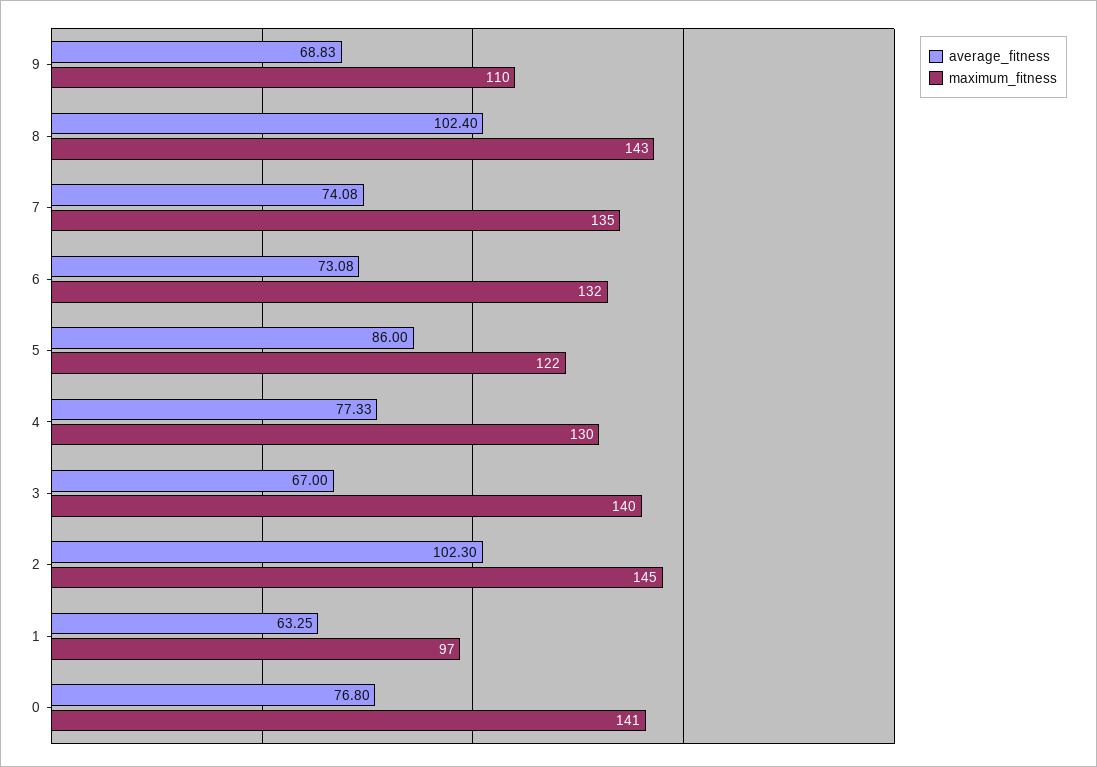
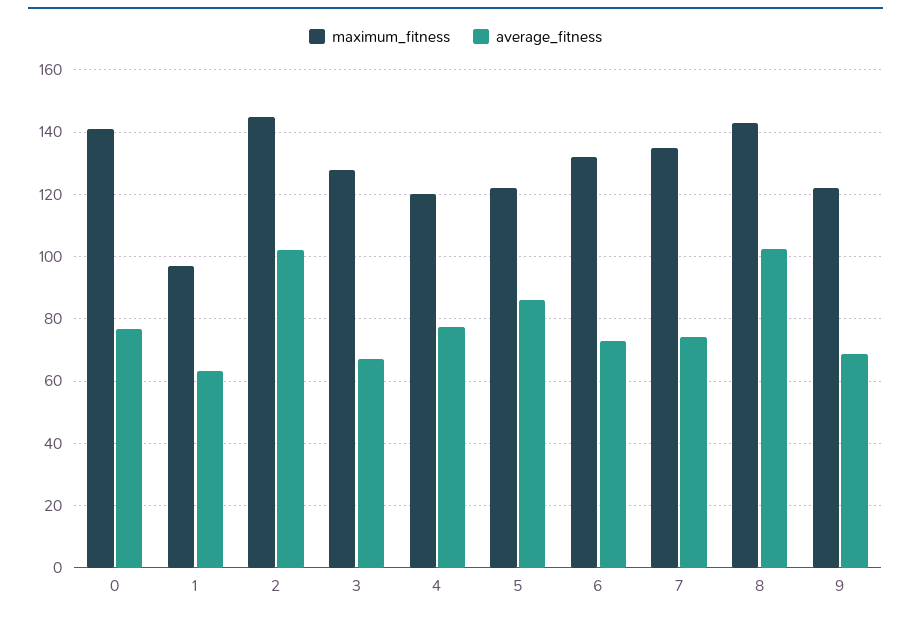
  {
    "average_fitness": {
      "9": 68.83,
      "8": 102.4,
      "7": 74.08,
      "6": 73.08,
      "5": 86,
      "4": 77.33,
      "3": 67,
      "2": 102.3,
      "1": 63.25,
      "0": 76.8
    },
    "maximum_fitness": {
-     "9": 110,
+     "9": 122,
      "8": 143,
      "7": 135,
      "6": 132,
      "5": 122,
-     "4": 130,
+     "4": 120,
-     "3": 140,
+     "3": 128,
      "2": 145,
      "1": 97,
      "0": 141
    }
  }

